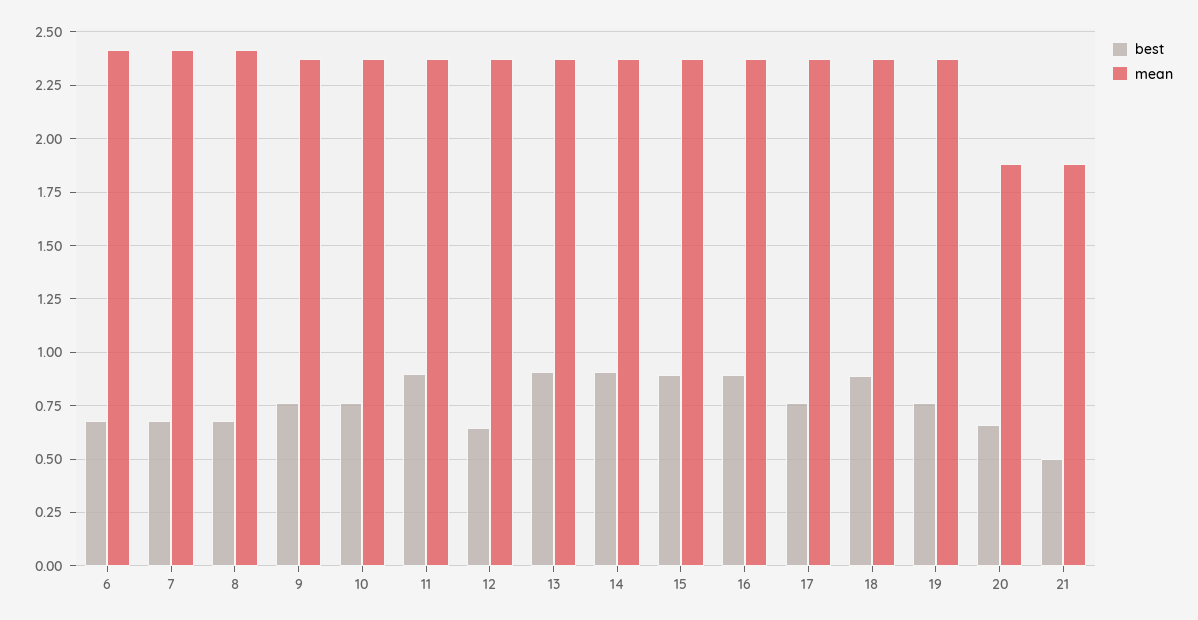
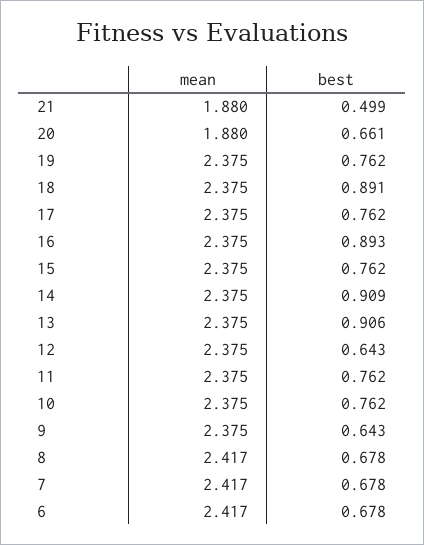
  {
    "best": {
      "6": 0.678,
      "7": 0.678,
      "8": 0.678,
-     "9": 0.75,
+     "9": 0.643,
      "10": 0.762,
-     "11": 0.9,
+     "11": 0.762,
      "12": 0.643,
      "13": 0.906,
      "14": 0.909,
-     "15": 0.9,
+     "15": 0.762,
      "16": 0.893,
      "17": 0.762,
      "18": 0.891,
      "19": 0.762,
      "20": 0.661,
      "21": 0.499
    },
    "mean": {
      "6": 2.417,
      "7": 2.417,
      "8": 2.417,
      "9": 2.375,
      "10": 2.375,
      "11": 2.375,
      "12": 2.375,
      "13": 2.375,
      "14": 2.375,
      "15": 2.375,
      "16": 2.375,
      "17": 2.375,
      "18": 2.375,
      "19": 2.375,
      "20": 1.88,
      "21": 1.88
    }
  }

